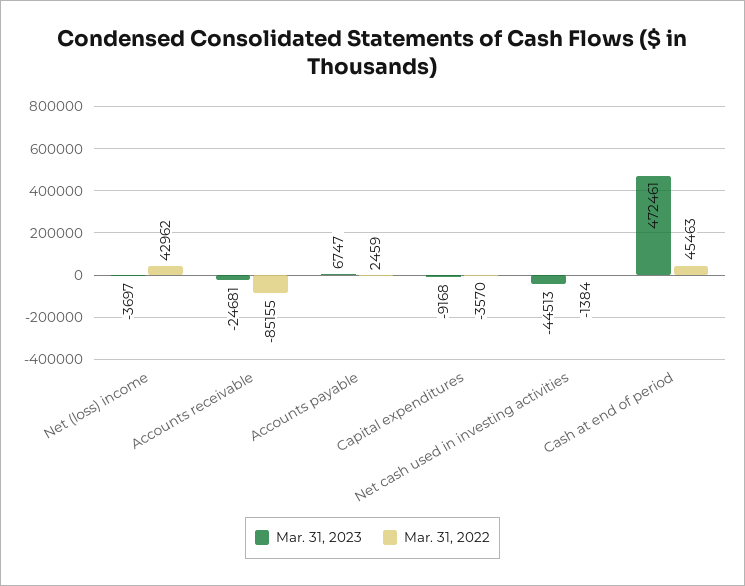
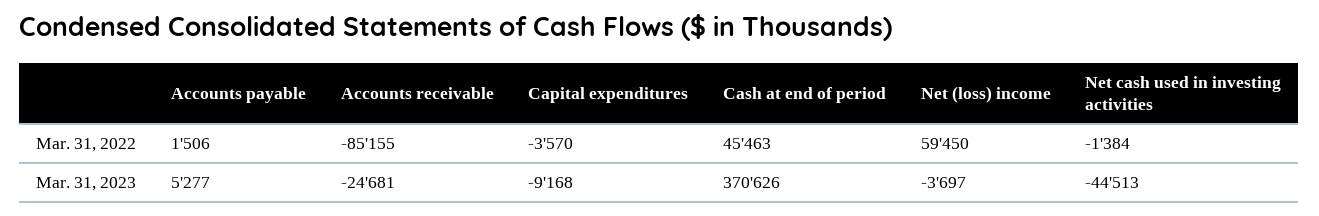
  {
    "Mar. 31, 2023": {
      "Net (loss) income": -3697,
      "Accounts receivable": -24681,
-     "Accounts payable": 6747,
+     "Accounts payable": 5277,
      "Capital expenditures": -9168,
      "Net cash used in investing activities": -44513,
-     "Cash at end of period": 472461
+     "Cash at end of period": 370626
    },
    "Mar. 31, 2022": {
-     "Net (loss) income": 42962,
+     "Net (loss) income": 59450,
      "Accounts receivable": -85155,
-     "Accounts payable": 2459,
+     "Accounts payable": 1506,
      "Capital expenditures": -3570,
      "Net cash used in investing activities": -1384,
      "Cash at end of period": 45463
    }
  }

